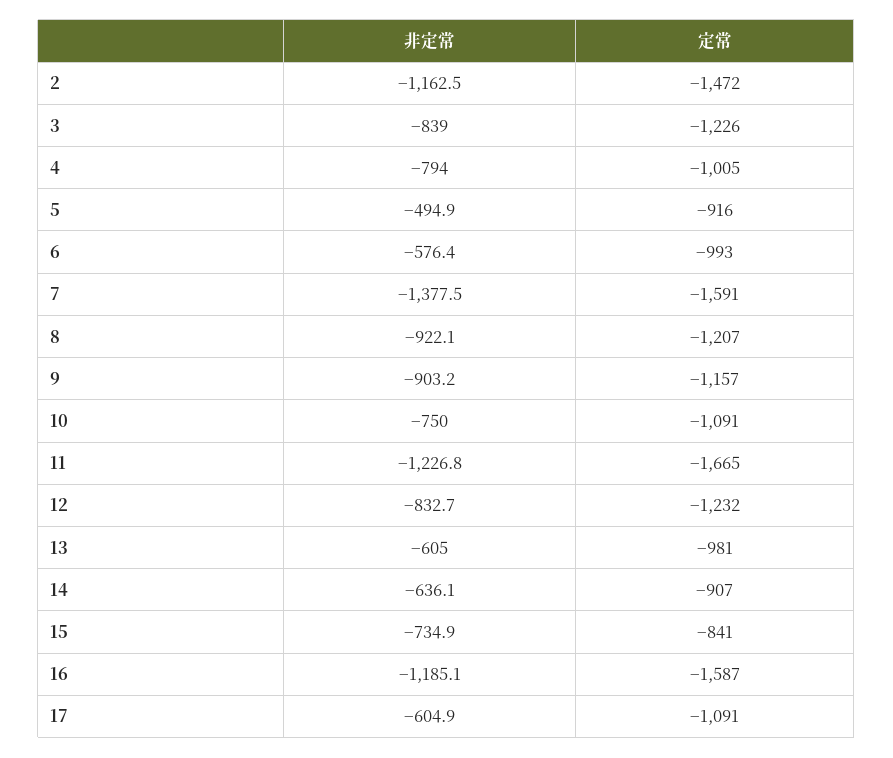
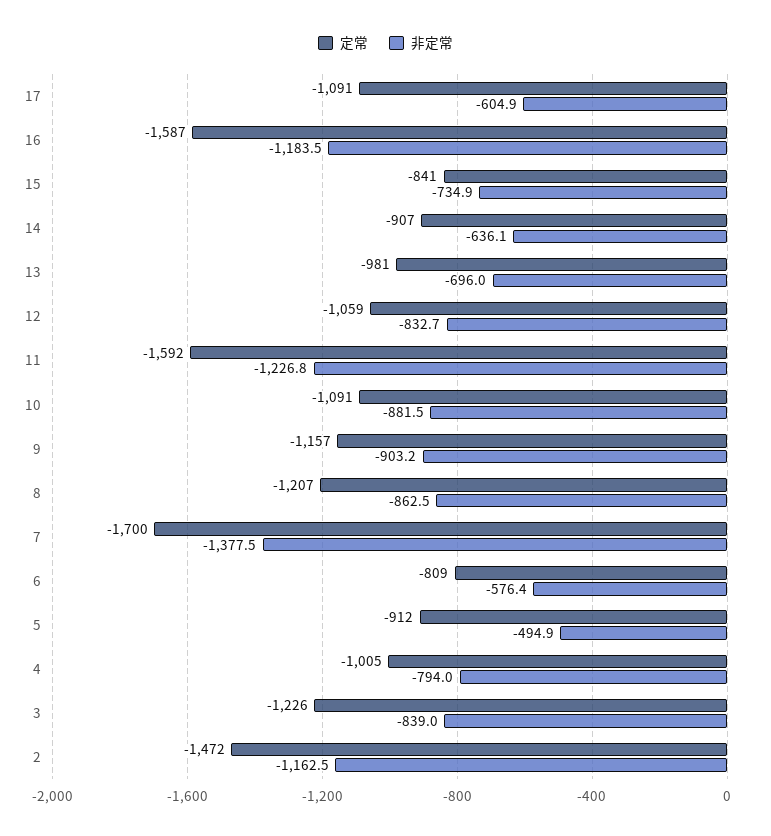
  {
    "非定常": {
      "2": -1162.5,
      "3": -839,
      "4": -794,
      "5": -494.9,
      "6": -576.4,
      "7": -1377.5,
-     "8": -922.1,
+     "8": -862.5,
      "9": -903.2,
-     "10": -750,
+     "10": -881.5,
      "11": -1226.8,
      "12": -832.7,
-     "13": -605,
+     "13": -696,
      "14": -636.1,
      "15": -734.9,
-     "16": -1185.1,
+     "16": -1183.5,
      "17": -604.9
    },
    "定常": {
      "2": -1472,
      "3": -1226,
      "4": -1005,
-     "5": -916,
+     "5": -912,
-     "6": -993,
+     "6": -809,
-     "7": -1591,
+     "7": -1700,
      "8": -1207,
      "9": -1157,
      "10": -1091,
-     "11": -1665,
+     "11": -1592,
-     "12": -1232,
+     "12": -1059,
      "13": -981,
      "14": -907,
      "15": -841,
      "16": -1587,
      "17": -1091
    }
  }

